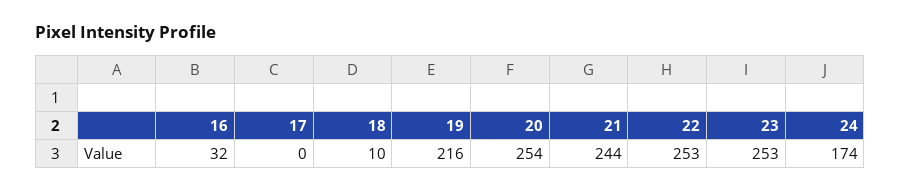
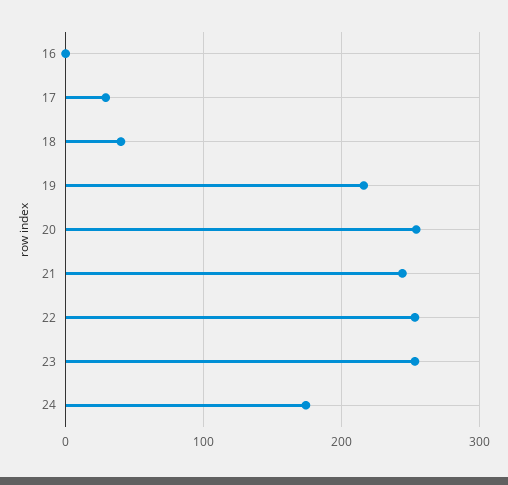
  {
-   "16": 32,
+   "16": 0,
-   "17": 0,
+   "17": 30,
-   "18": 10,
+   "18": 40,
    "19": 216,
    "20": 254,
    "21": 244,
    "22": 253,
    "23": 253,
    "24": 174
  }

